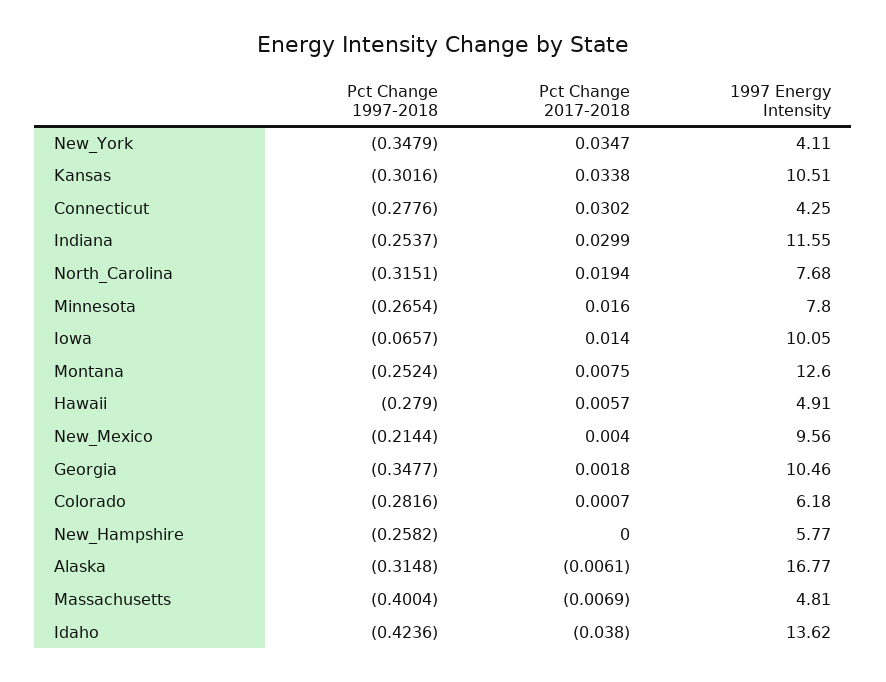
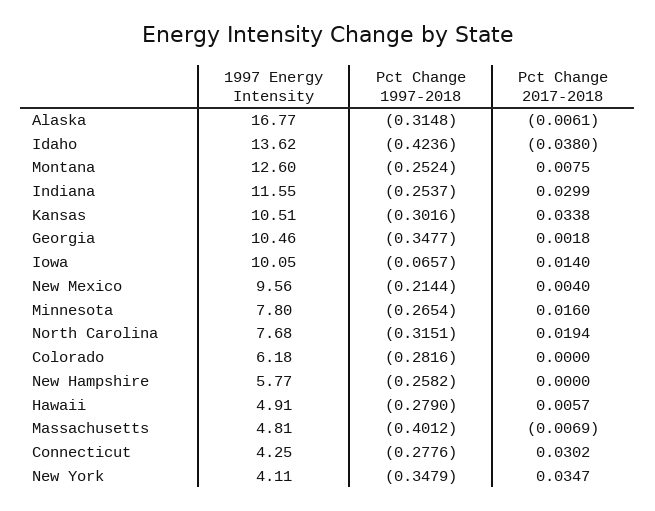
  {
    "Pct Change 1997-2018": {
      "New_York": -0.3479,
      "Kansas": -0.3016,
      "Connecticut": -0.2776,
      "Indiana": -0.2537,
      "North_Carolina": -0.3151,
      "Minnesota": -0.2654,
      "Iowa": -0.0657,
      "Montana": -0.2524,
      "Hawaii": -0.279,
      "New_Mexico": -0.2144,
      "Georgia": -0.3477,
      "Colorado": -0.2816,
      "New_Hampshire": -0.2582,
      "Alaska": -0.3148,
-     "Massachusetts": -0.4004,
+     "Massachusetts": -0.4012,
      "Idaho": -0.4236
    },
    "Pct Change 2017-2018": {
      "New_York": 0.0347,
      "Kansas": 0.0338,
      "Connecticut": 0.0302,
      "Indiana": 0.0299,
      "North_Carolina": 0.0194,
      "Minnesota": 0.016,
      "Iowa": 0.014,
      "Montana": 0.0075,
      "Hawaii": 0.0057,
      "New_Mexico": 0.004,
      "Georgia": 0.0018,
-     "Colorado": 0.0007,
+     "Colorado": 0,
      "New_Hampshire": 0,
      "Alaska": -0.0061,
      "Massachusetts": -0.0069,
      "Idaho": -0.038
    },
    "1997 Energy Intensity": {
      "New_York": 4.11,
      "Kansas": 10.51,
      "Connecticut": 4.25,
      "Indiana": 11.55,
      "North_Carolina": 7.68,
      "Minnesota": 7.8,
      "Iowa": 10.05,
      "Montana": 12.6,
      "Hawaii": 4.91,
      "New_Mexico": 9.56,
      "Georgia": 10.46,
      "Colorado": 6.18,
      "New_Hampshire": 5.77,
      "Alaska": 16.77,
      "Massachusetts": 4.81,
      "Idaho": 13.62
    }
  }

